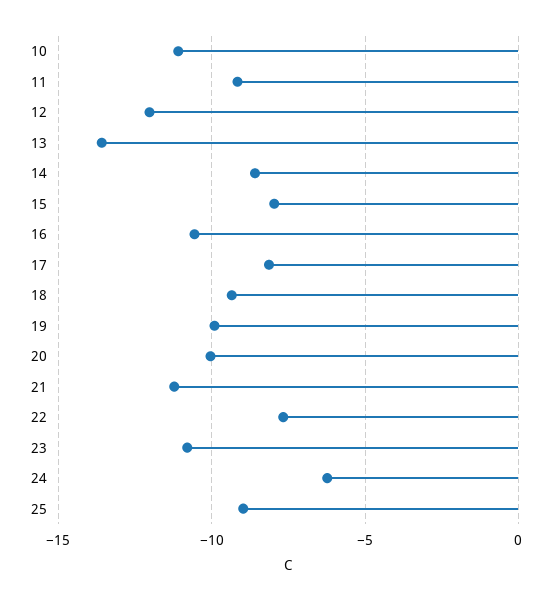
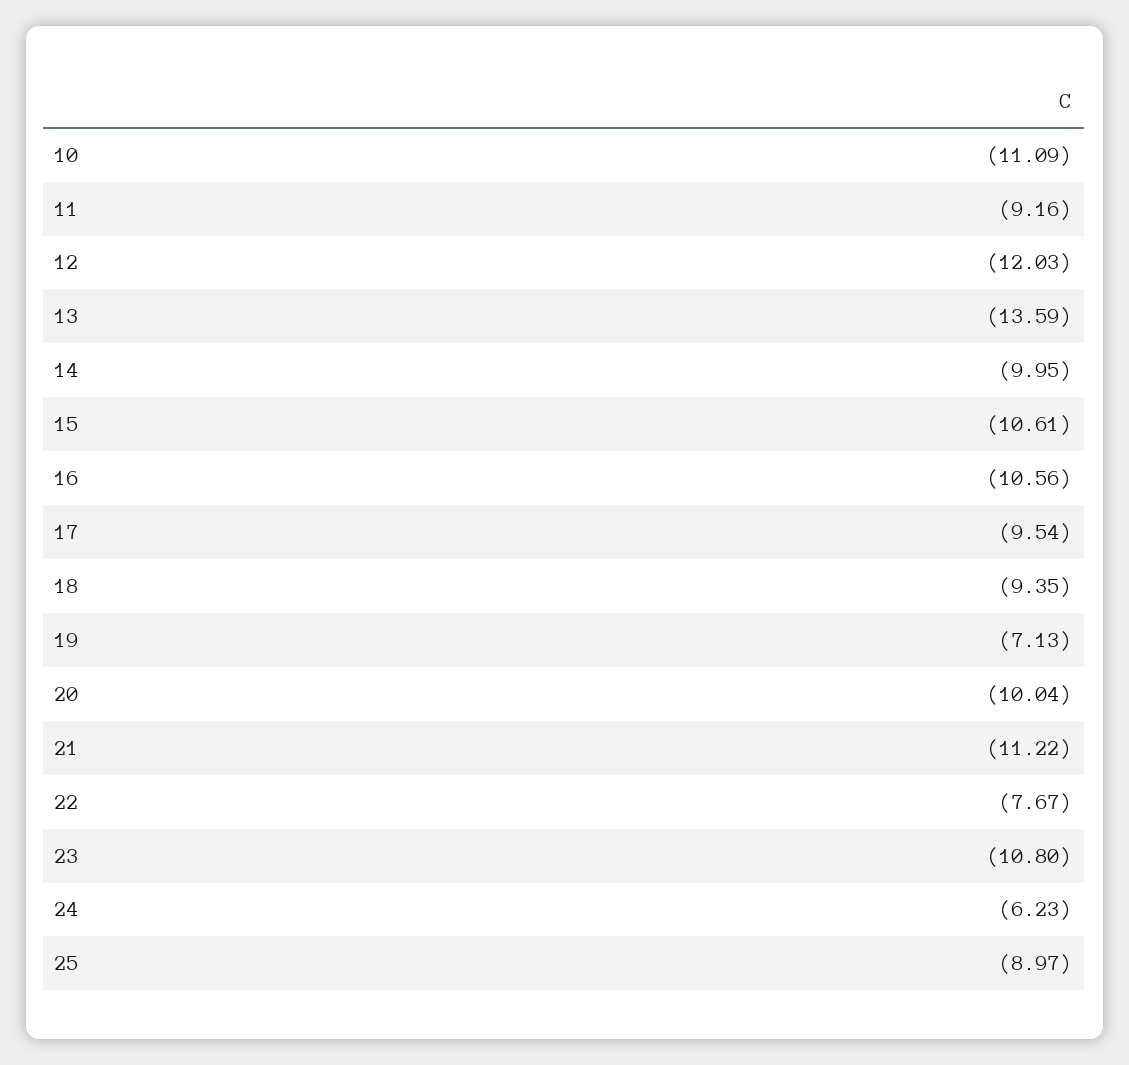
  {
    "10": -11.09,
    "11": -9.16,
    "12": -12.03,
    "13": -13.59,
-   "14": -8.5,
+   "14": -9.95,
-   "15": -8,
+   "15": -10.61,
    "16": -10.56,
-   "17": -8,
+   "17": -9.54,
    "18": -9.35,
-   "19": -10,
+   "19": -7.13,
    "20": -10.04,
    "21": -11.22,
    "22": -7.67,
    "23": -10.8,
    "24": -6.23,
    "25": -8.97
  }

